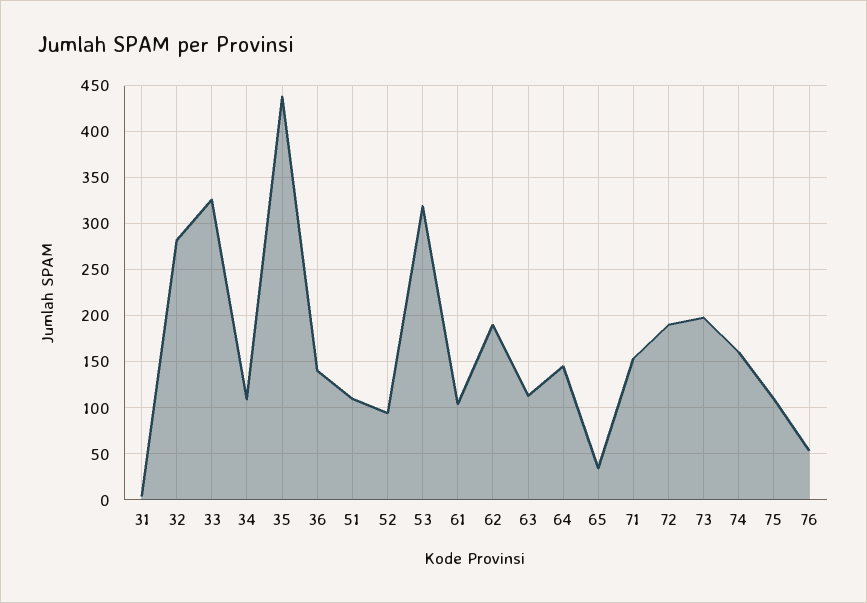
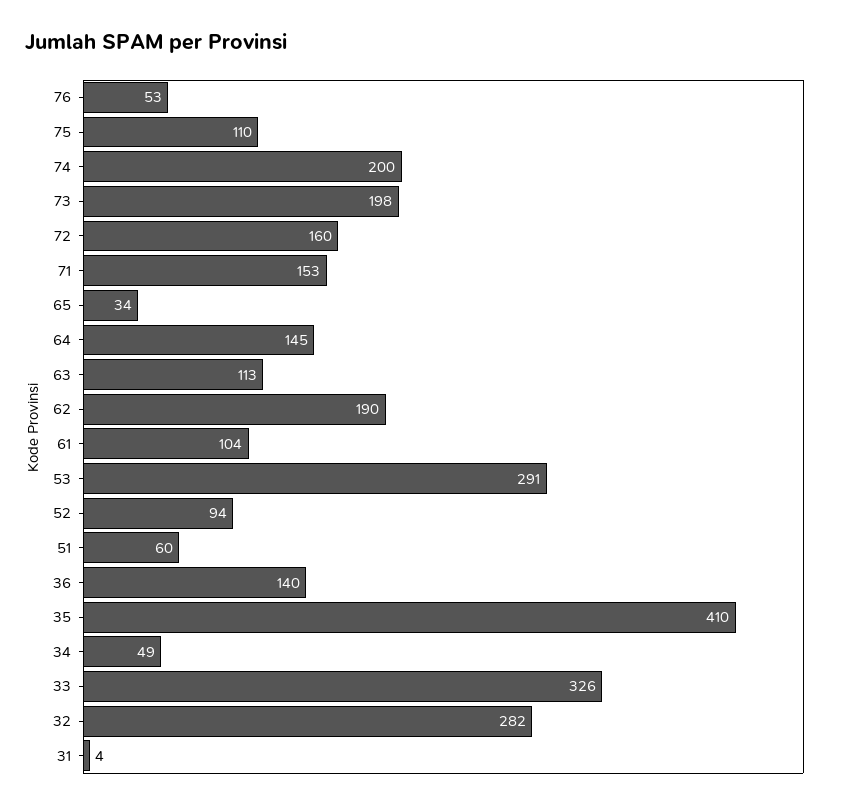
  {
    "31": 4,
    "32": 282,
    "33": 326,
-   "34": 110,
+   "34": 49,
-   "35": 440,
+   "35": 410,
    "36": 140,
-   "51": 110,
+   "51": 60,
    "52": 94,
-   "53": 320,
+   "53": 291,
    "61": 104,
    "62": 190,
    "63": 113,
    "64": 145,
    "65": 34,
    "71": 153,
-   "72": 190,
+   "72": 160,
    "73": 198,
-   "74": 160,
+   "74": 200,
    "75": 110,
    "76": 53
  }

